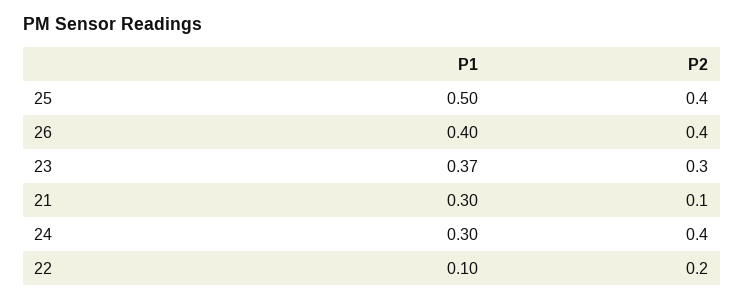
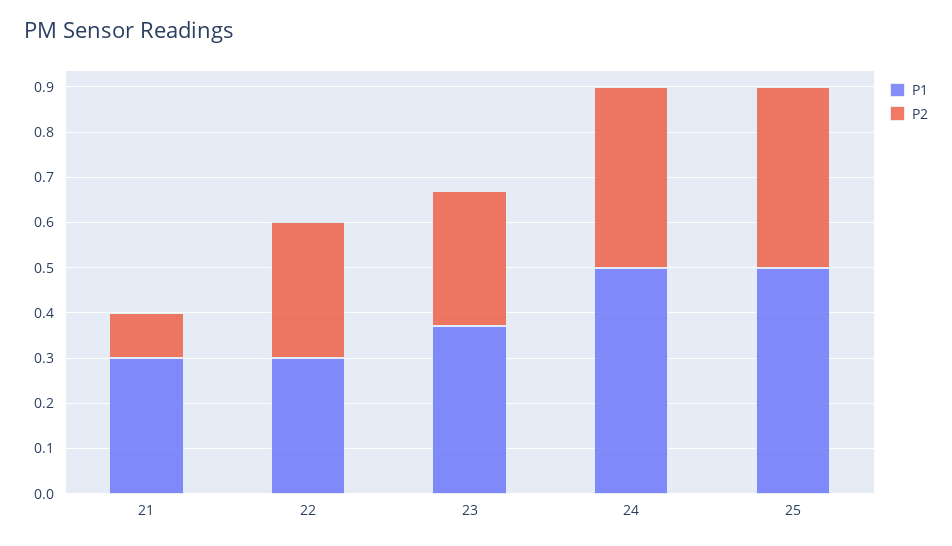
  {
    "P1": {
      "25": 0.5,
-     "26": 0.4,
      "23": 0.37,
      "21": 0.3,
-     "24": 0.3,
+     "24": 0.5,
-     "22": 0.1
+     "22": 0.3
    },
    "P2": {
      "25": 0.4,
-     "26": 0.4,
      "23": 0.3,
      "21": 0.1,
      "24": 0.4,
-     "22": 0.2
+     "22": 0.3
    }
  }

